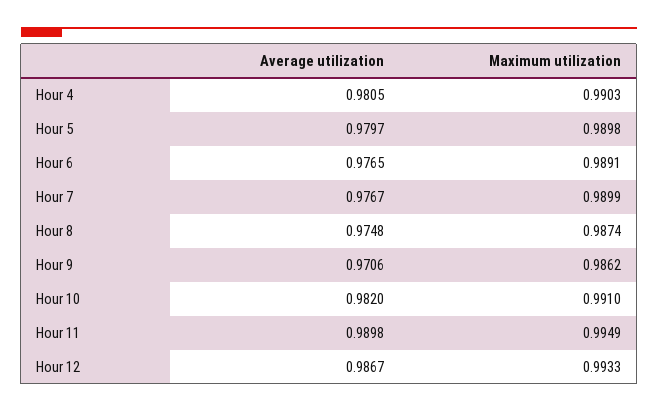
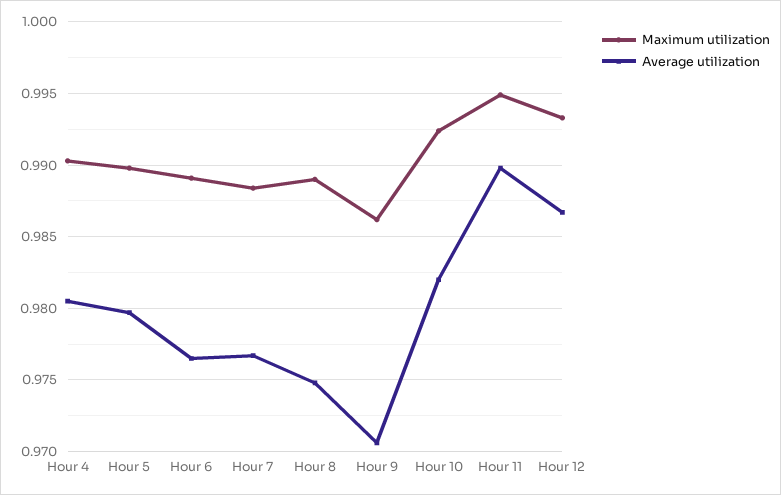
  {
    "Average utilization": {
      "Hour 4": 0.9805,
      "Hour 5": 0.9797,
      "Hour 6": 0.9765,
      "Hour 7": 0.9767,
      "Hour 8": 0.9748,
      "Hour 9": 0.9706,
      "Hour 10": 0.982,
      "Hour 11": 0.9898,
      "Hour 12": 0.9867
    },
    "Maximum utilization": {
      "Hour 4": 0.9903,
      "Hour 5": 0.9898,
      "Hour 6": 0.9891,
-     "Hour 7": 0.9899,
+     "Hour 7": 0.9885,
-     "Hour 8": 0.9874,
+     "Hour 8": 0.989,
      "Hour 9": 0.9862,
-     "Hour 10": 0.991,
+     "Hour 10": 0.9925,
      "Hour 11": 0.9949,
      "Hour 12": 0.9933
    }
  }

